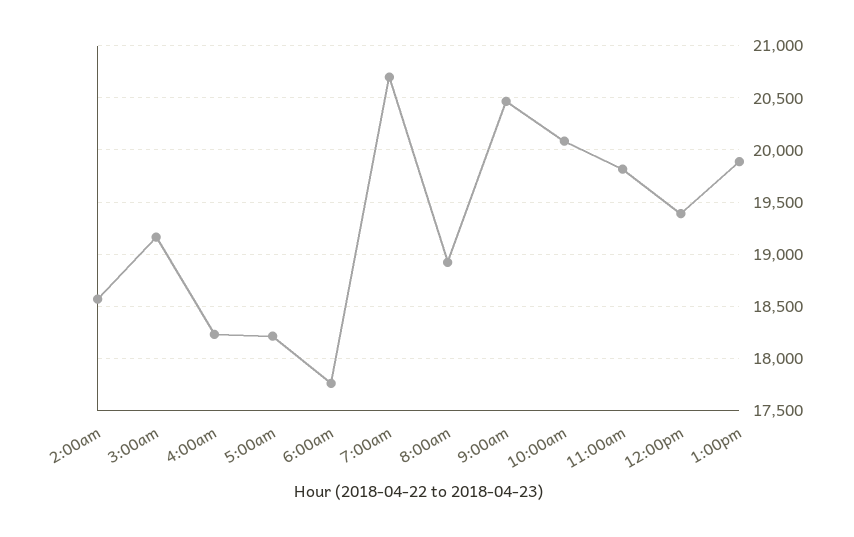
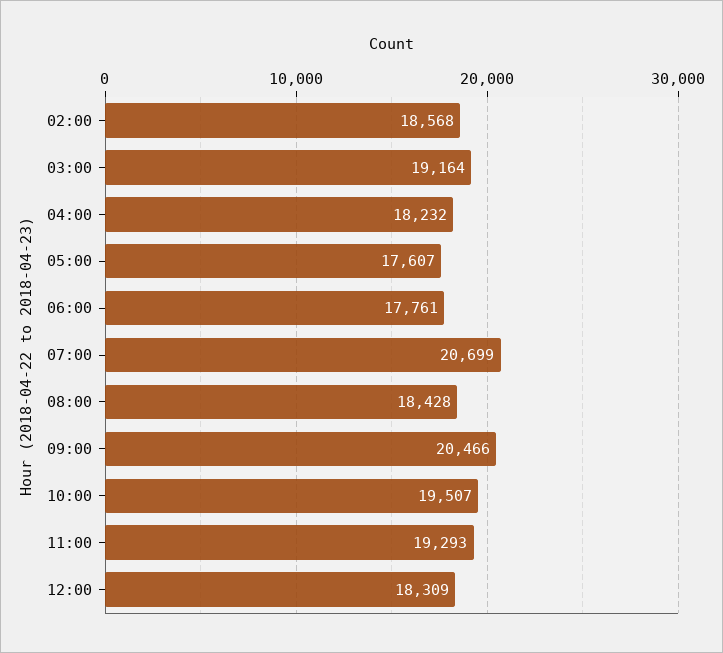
  {
    "2:00am": 18568,
    "3:00am": 19164,
    "4:00am": 18232,
-   "5:00am": 18200,
+   "5:00am": 17607,
    "6:00am": 17761,
    "7:00am": 20699,
-   "8:00am": 18900,
+   "8:00am": 18428,
    "9:00am": 20466,
-   "10:00am": 20100,
+   "10:00am": 19507,
-   "11:00am": 19800,
+   "11:00am": 19293,
-   "12:00pm": 19400,
+   "12:00pm": 18309
-   "1:00pm": 19900
  }

